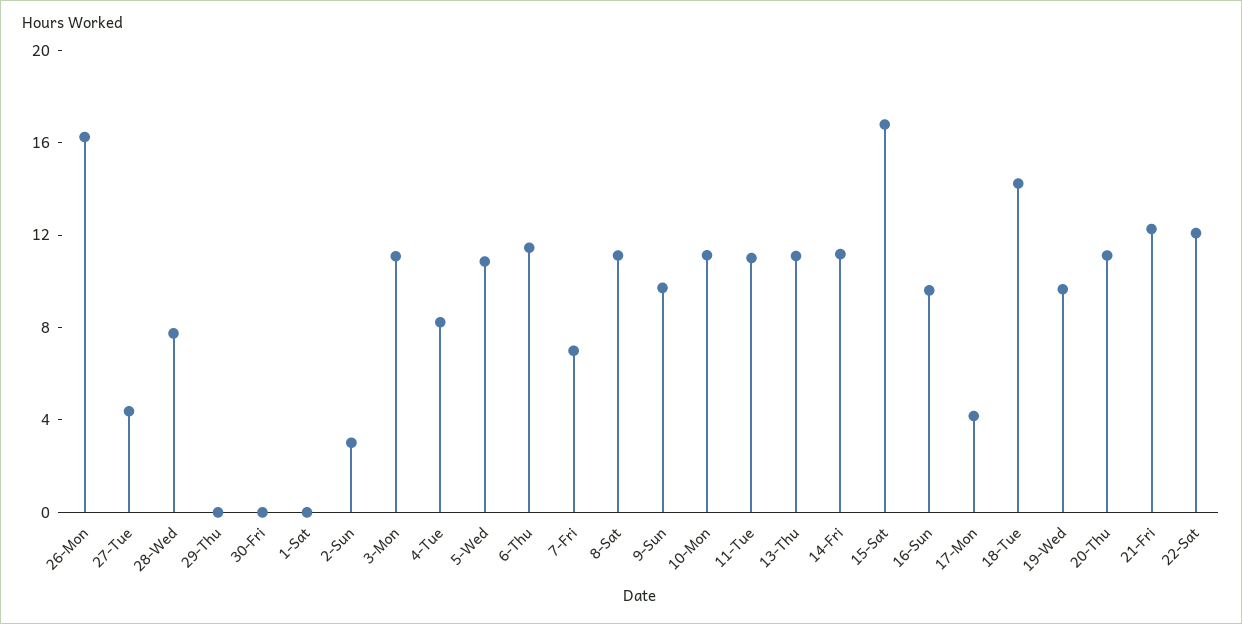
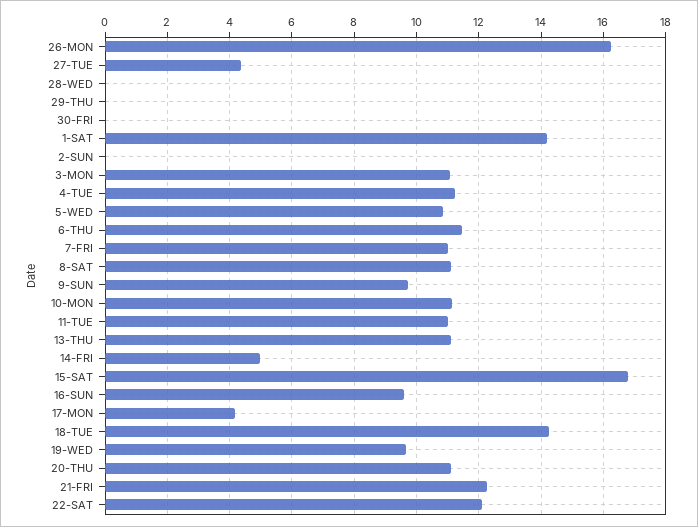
  {
    "26-Mon": 16.2,
    "27-Tue": 4.4,
-   "28-Wed": 8,
+   "28-Wed": 0,
    "29-Thu": 0,
    "30-Fri": 0,
-   "1-Sat": 0,
+   "1-Sat": 14.2,
-   "2-Sun": 3,
+   "2-Sun": 0,
    "3-Mon": 11,
-   "4-Tue": 8,
+   "4-Tue": 11.2,
    "5-Wed": 10.8,
    "6-Thu": 11.4,
-   "7-Fri": 7,
+   "7-Fri": 11,
    "8-Sat": 11.2,
    "9-Sun": 9.8,
    "10-Mon": 11.2,
    "11-Tue": 11,
    "13-Thu": 11.2,
-   "14-Fri": 11,
+   "14-Fri": 5,
    "15-Sat": 16.8,
    "16-Sun": 9.6,
    "17-Mon": 4.2,
    "18-Tue": 14.2,
    "19-Wed": 9.6,
    "20-Thu": 11.2,
    "21-Fri": 12.2,
    "22-Sat": 12
  }

